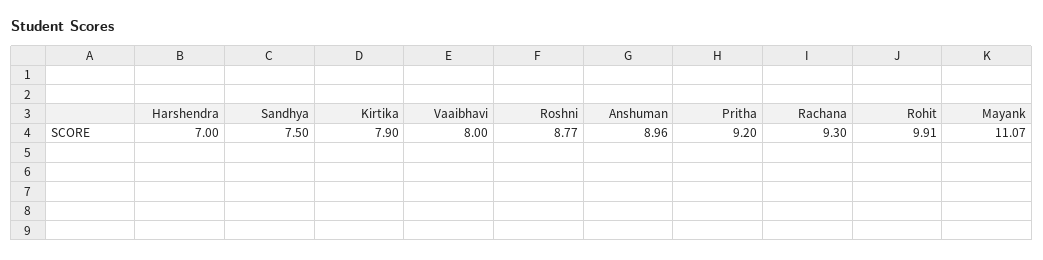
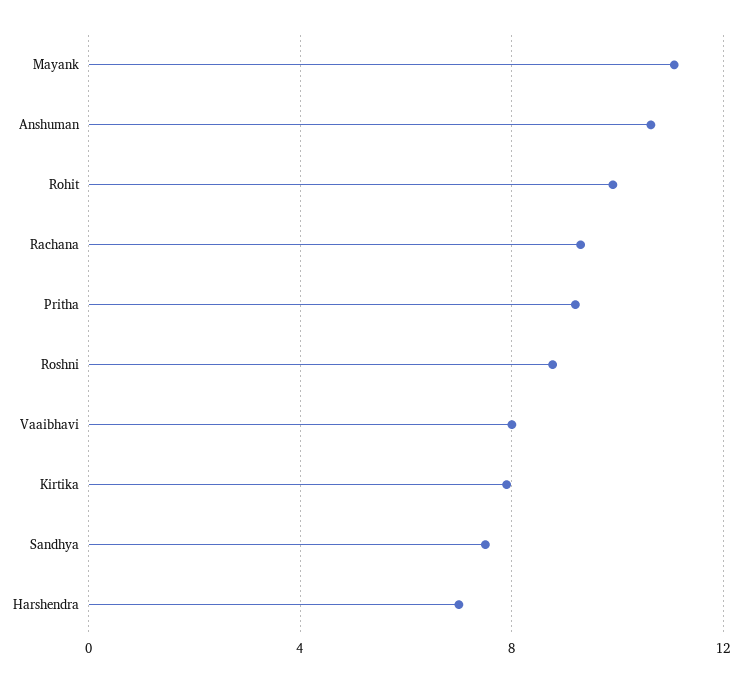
  {
    "Harshendra": 7,
    "Sandhya": 7.5,
    "Kirtika": 7.9,
    "Vaaibhavi": 8,
    "Roshni": 8.77,
-   "Anshuman": 8.96,
+   "Anshuman": 10.5,
    "Pritha": 9.2,
    "Rachana": 9.3,
    "Rohit": 9.91,
    "Mayank": 11.07
  }

